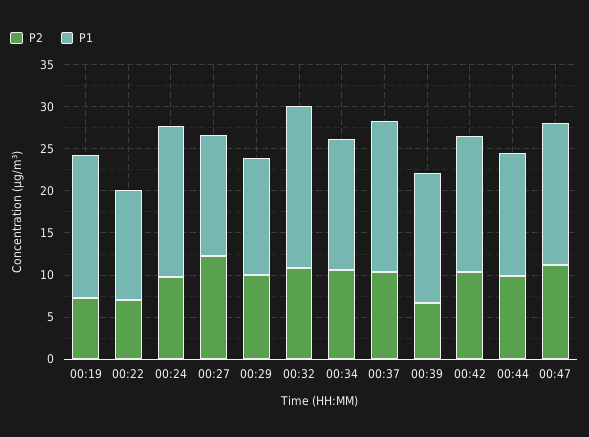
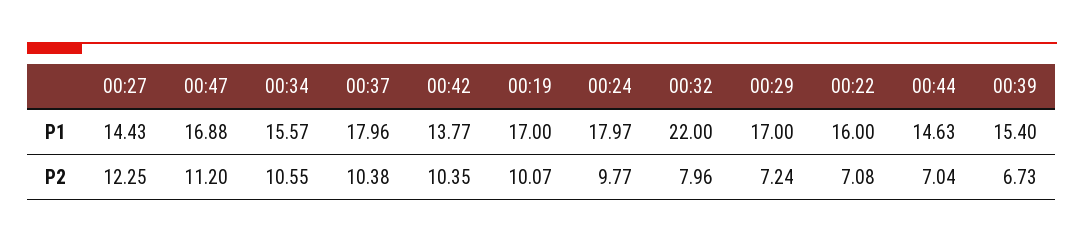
  {
    "P2": {
-     "00:19": 7,
+     "00:19": 10.07,
      "00:22": 7.08,
      "00:24": 9.77,
      "00:27": 12.25,
-     "00:29": 10,
+     "00:29": 7.24,
-     "00:32": 11,
+     "00:32": 7.96,
      "00:34": 10.55,
      "00:37": 10.38,
      "00:39": 6.73,
      "00:42": 10.35,
-     "00:44": 10,
+     "00:44": 7.04,
      "00:47": 11.2
    },
    "P1": {
      "00:19": 17,
-     "00:22": 13,
+     "00:22": 16,
      "00:24": 17.97,
      "00:27": 14.43,
-     "00:29": 14,
+     "00:29": 17,
-     "00:32": 19,
+     "00:32": 22,
      "00:34": 15.57,
      "00:37": 17.96,
      "00:39": 15.4,
-     "00:42": 16,
+     "00:42": 13.77,
      "00:44": 14.63,
      "00:47": 16.88
    }
  }

